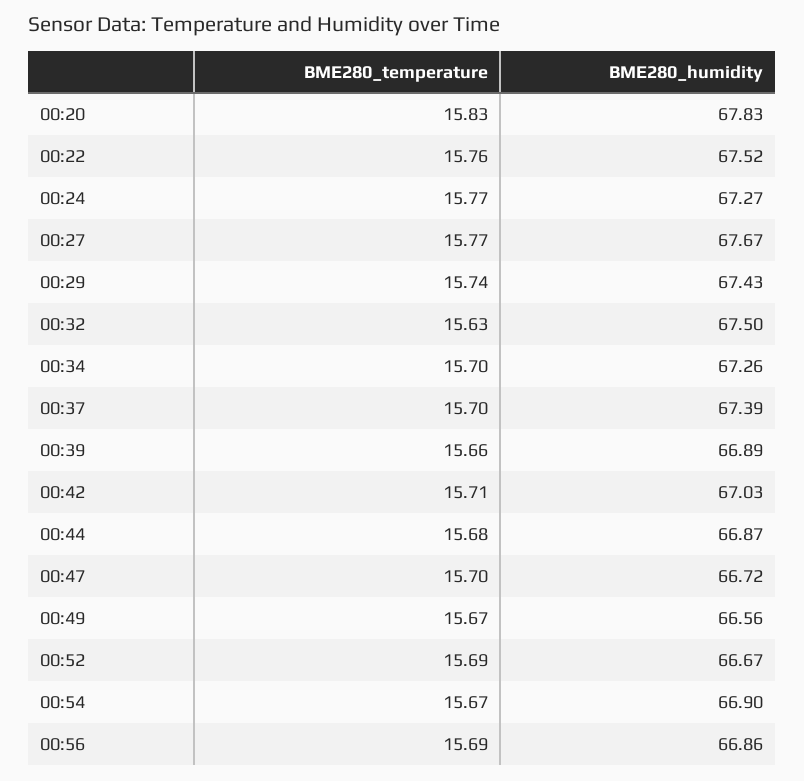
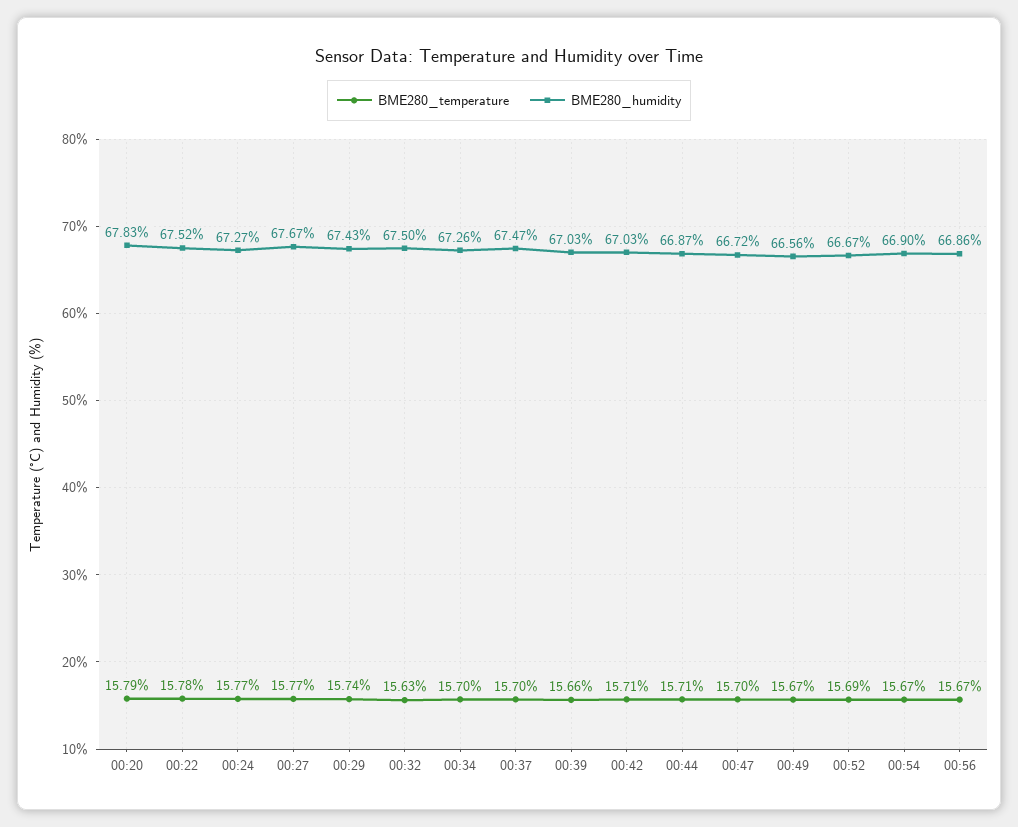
  {
    "BME280_temperature": {
-     "00:20": 15.83,
+     "00:20": 15.79,
-     "00:22": 15.76,
+     "00:22": 15.78,
      "00:24": 15.77,
      "00:27": 15.77,
      "00:29": 15.74,
      "00:32": 15.63,
      "00:34": 15.7,
      "00:37": 15.7,
      "00:39": 15.66,
      "00:42": 15.71,
-     "00:44": 15.68,
+     "00:44": 15.71,
      "00:47": 15.7,
      "00:49": 15.67,
      "00:52": 15.69,
      "00:54": 15.67,
-     "00:56": 15.69
+     "00:56": 15.67
    },
    "BME280_humidity": {
      "00:20": 67.83,
      "00:22": 67.52,
      "00:24": 67.27,
      "00:27": 67.67,
      "00:29": 67.43,
      "00:32": 67.5,
      "00:34": 67.26,
-     "00:37": 67.39,
+     "00:37": 67.47,
-     "00:39": 66.89,
+     "00:39": 67.03,
      "00:42": 67.03,
      "00:44": 66.87,
      "00:47": 66.72,
      "00:49": 66.56,
      "00:52": 66.67,
      "00:54": 66.9,
      "00:56": 66.86
    }
  }

